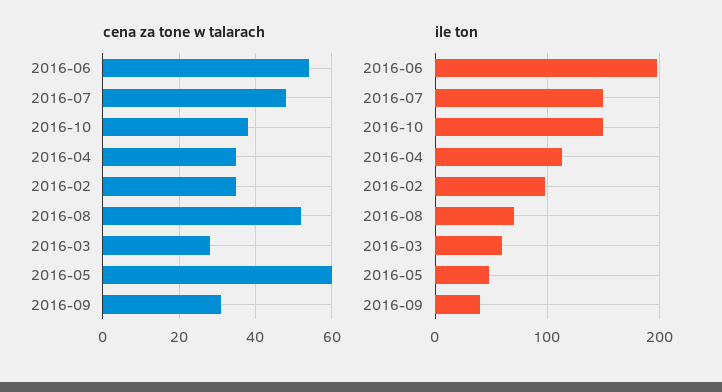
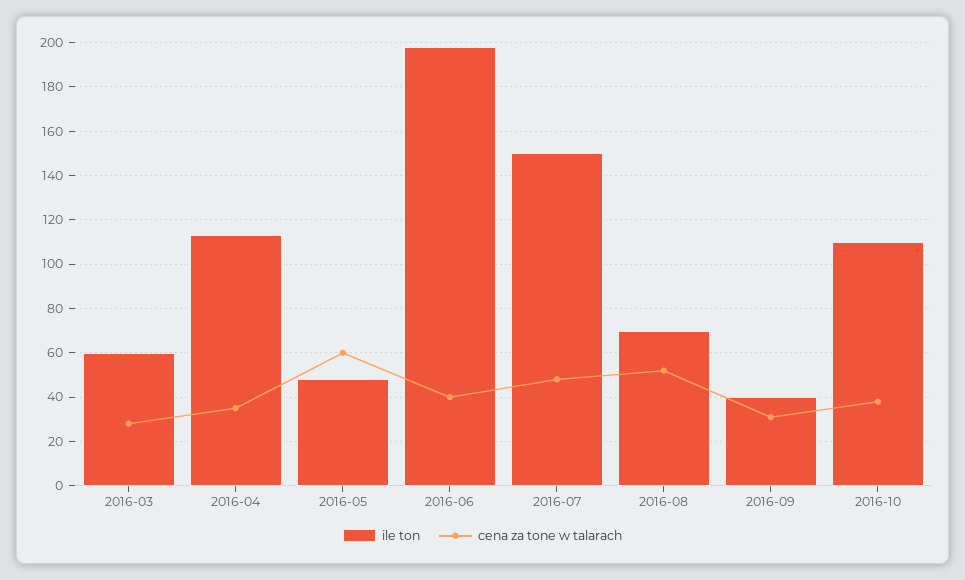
  {
    "cena za tone w talarach": {
-     "2016-06": 55,
+     "2016-06": 40,
      "2016-07": 50,
      "2016-10": 40,
      "2016-04": 35,
-     "2016-02": 35,
      "2016-08": 50,
      "2016-03": 30,
      "2016-05": 60,
      "2016-09": 30
    },
    "ile ton": {
      "2016-06": 200,
      "2016-07": 150,
-     "2016-10": 150,
+     "2016-10": 110,
      "2016-04": 115,
-     "2016-02": 100,
      "2016-08": 70,
      "2016-03": 60,
      "2016-05": 50,
      "2016-09": 40
    }
  }

